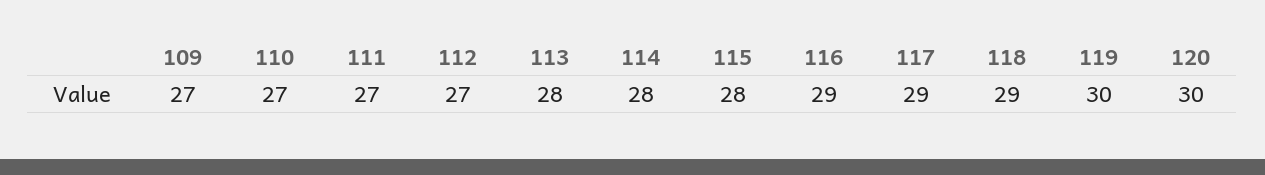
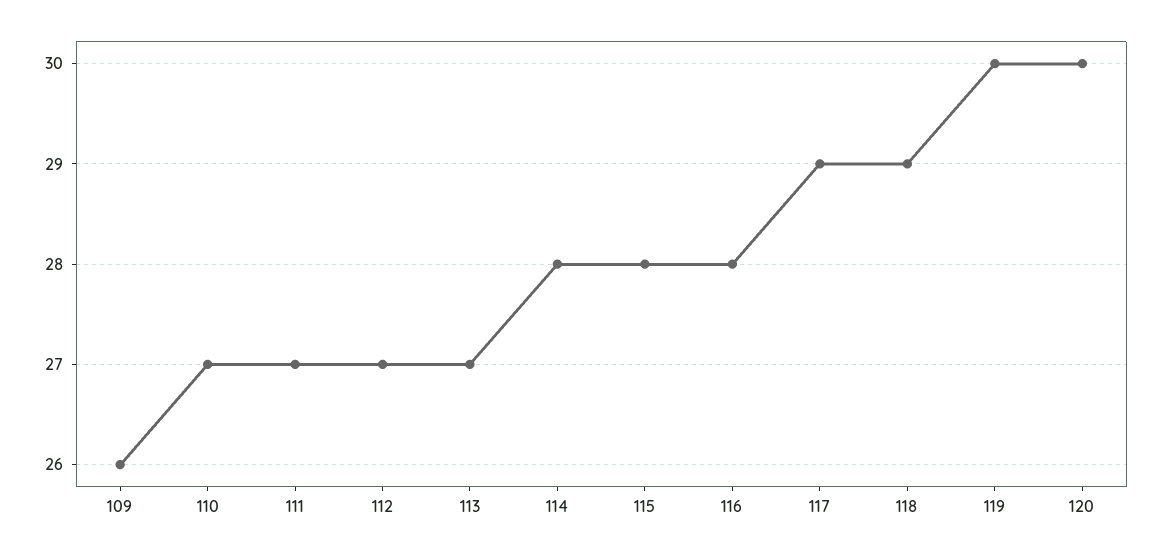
  {
-   "109": 27,
+   "109": 26,
    "110": 27,
    "111": 27,
    "112": 27,
-   "113": 28,
+   "113": 27,
    "114": 28,
    "115": 28,
-   "116": 29,
+   "116": 28,
    "117": 29,
    "118": 29,
    "119": 30,
    "120": 30
  }

